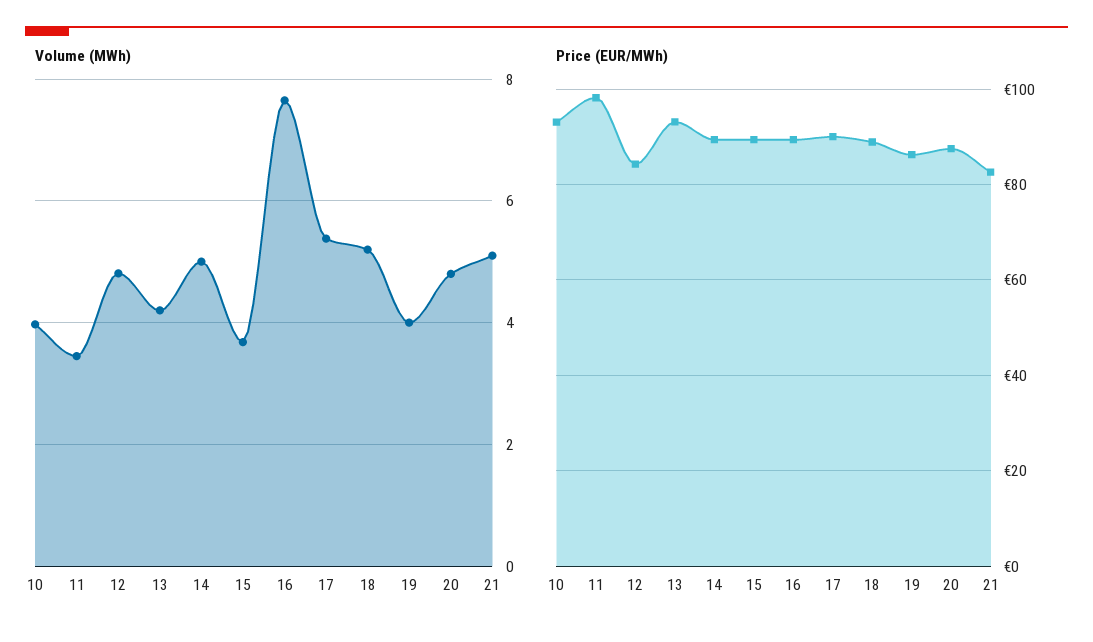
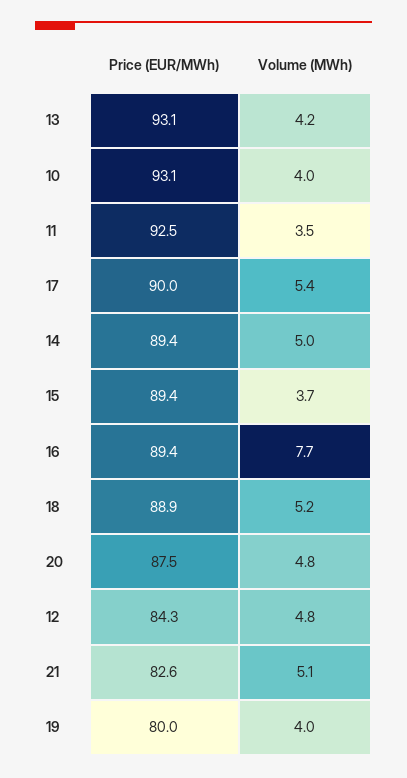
  {
    "Volume (MWh)": {
      "10": 4,
      "11": 3.5,
      "12": 4.8,
      "13": 4.2,
      "14": 5,
      "15": 3.7,
      "16": 7.7,
      "17": 5.4,
      "18": 5.2,
      "19": 4,
      "20": 4.8,
      "21": 5.1
    },
    "Price (EUR/MWh)": {
      "10": 93.1,
-     "11": 98,
+     "11": 92.5,
      "12": 84.3,
      "13": 93.1,
      "14": 89.4,
      "15": 89.4,
      "16": 89.4,
      "17": 90,
      "18": 88.9,
-     "19": 86,
+     "19": 80,
      "20": 87.5,
      "21": 82.6
    }
  }

